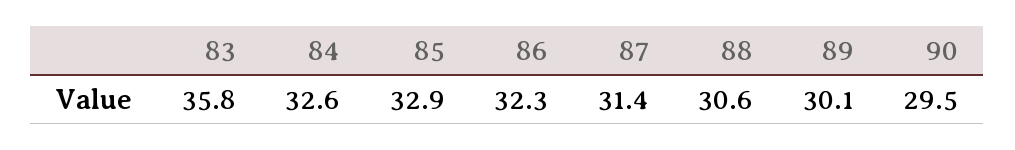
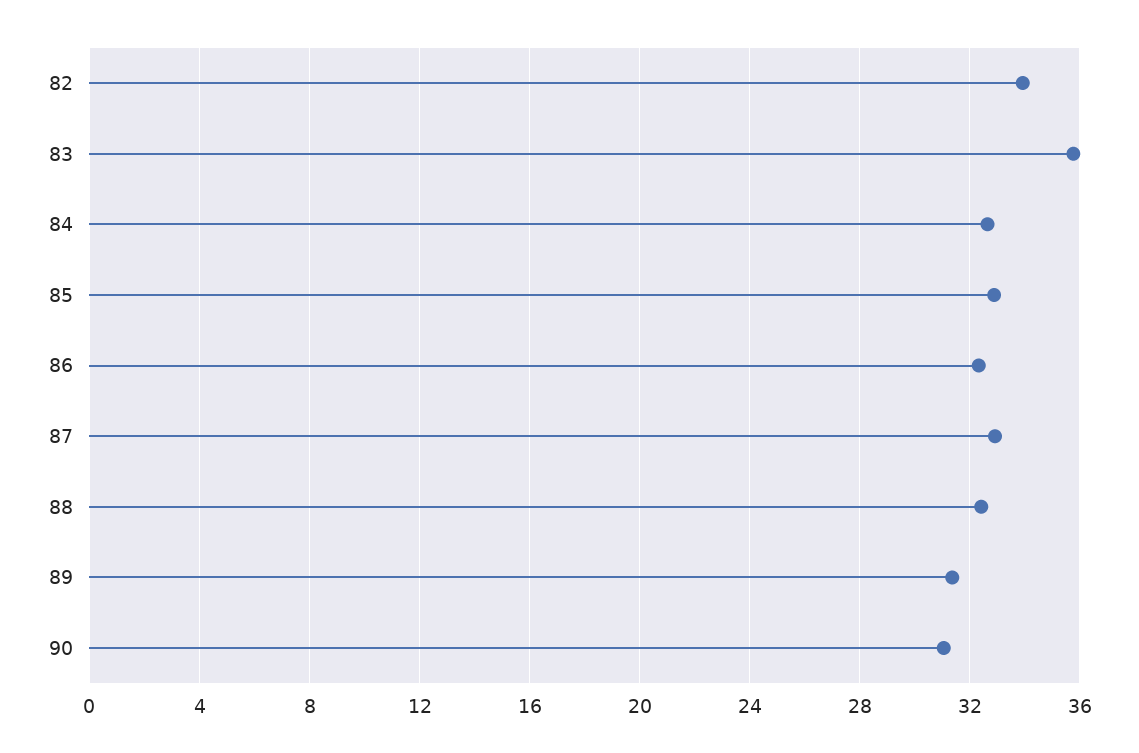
  {
    "83": 35.8,
    "84": 32.6,
    "85": 32.9,
    "86": 32.3,
-   "87": 31.4,
+   "87": 33,
-   "88": 30.6,
+   "88": 32.5,
-   "89": 30.1,
+   "89": 31.5,
-   "90": 29.5
+   "90": 31,
+   "82": 34
  }

